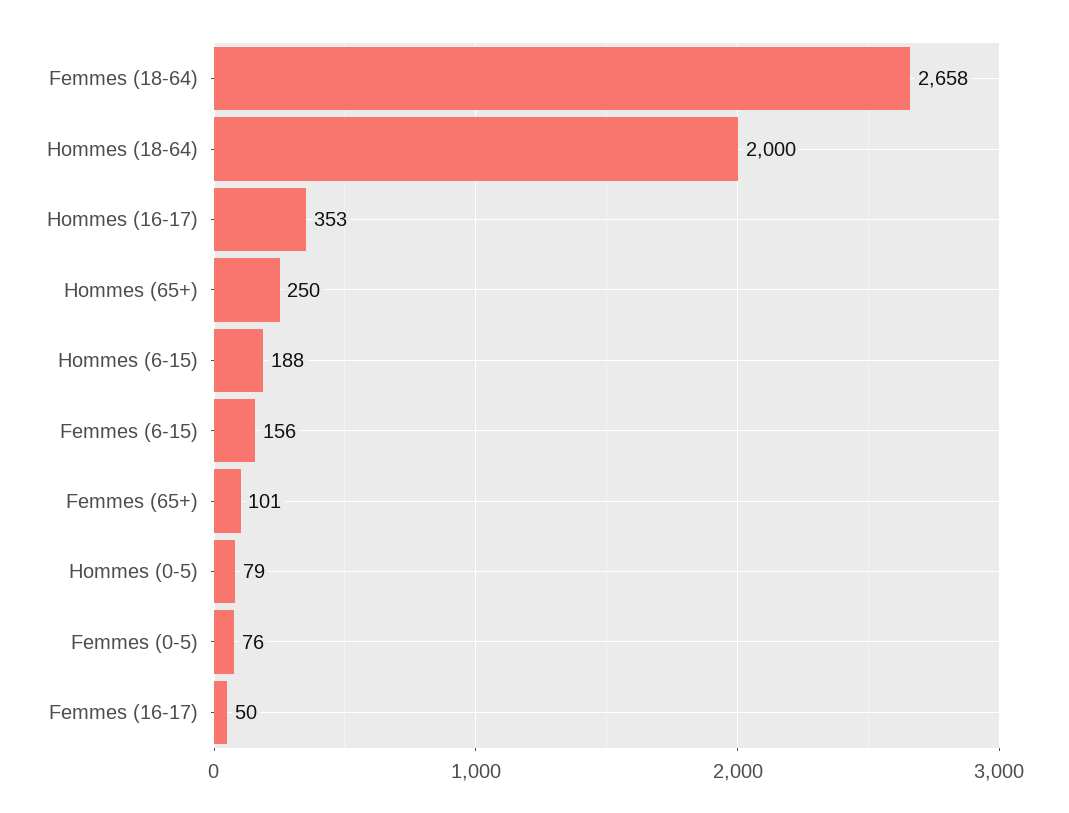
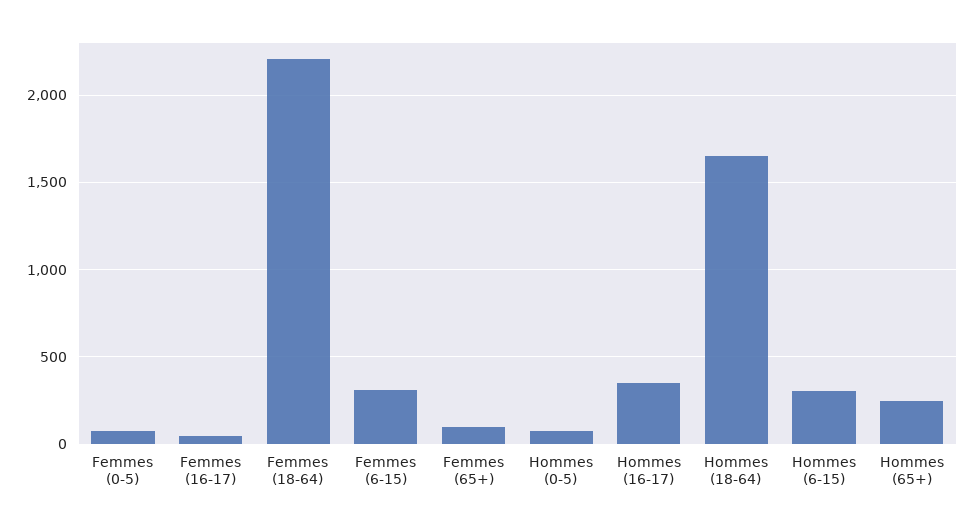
  {
-   "Femmes (18-64)": 2658,
+   "Femmes (18-64)": 2200,
-   "Hommes (18-64)": 2000,
+   "Hommes (18-64)": 1650,
    "Hommes (16-17)": 353,
    "Hommes (65+)": 250,
-   "Hommes (6-15)": 188,
+   "Hommes (6-15)": 300,
-   "Femmes (6-15)": 156,
+   "Femmes (6-15)": 300,
    "Femmes (65+)": 101,
    "Hommes (0-5)": 79,
    "Femmes (0-5)": 76,
    "Femmes (16-17)": 50
  }

